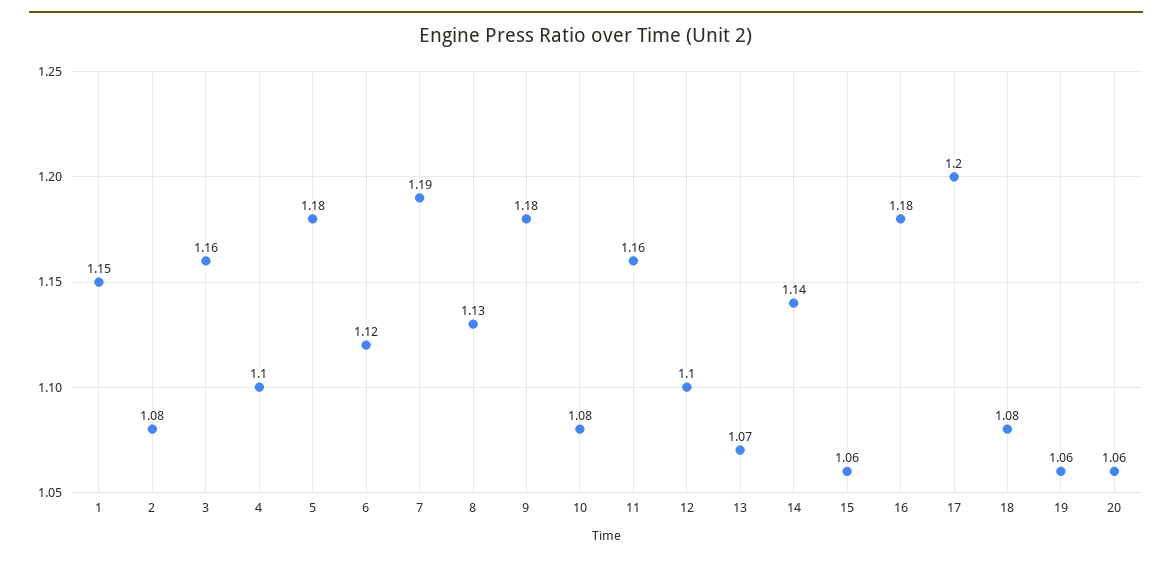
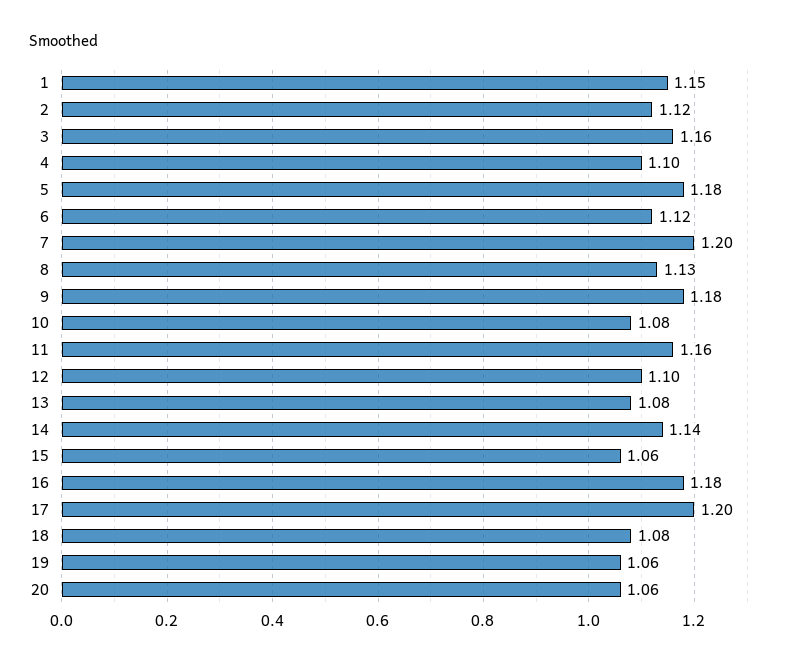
  {
    "1": 1.15,
-   "2": 1.08,
+   "2": 1.12,
    "3": 1.16,
    "4": 1.1,
    "5": 1.18,
    "6": 1.12,
-   "7": 1.19,
+   "7": 1.2,
    "8": 1.13,
    "9": 1.18,
    "10": 1.08,
    "11": 1.16,
    "12": 1.1,
-   "13": 1.07,
+   "13": 1.08,
    "14": 1.14,
    "15": 1.06,
    "16": 1.18,
    "17": 1.2,
    "18": 1.08,
    "19": 1.06,
    "20": 1.06
  }

